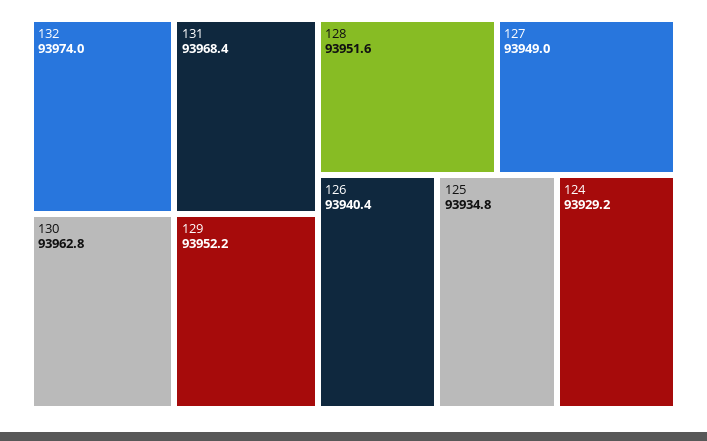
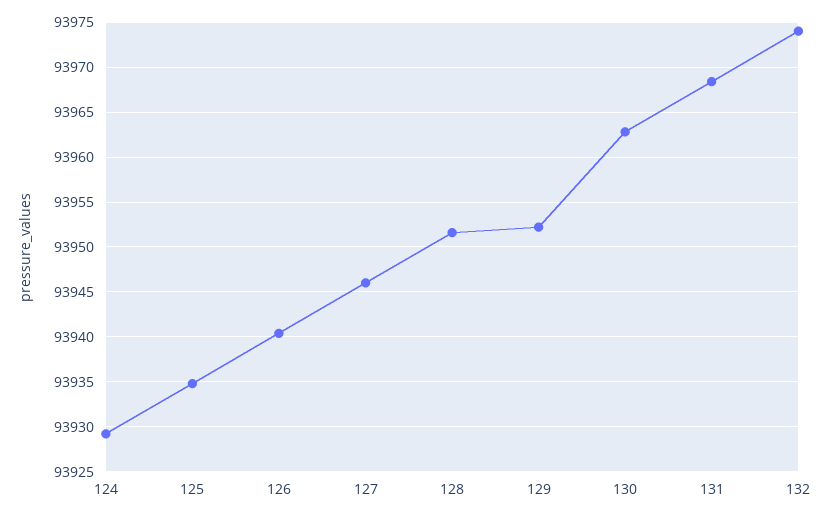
  {
    "132": 93974,
    "131": 93968.4,
    "130": 93962.8,
    "129": 93952.2,
    "128": 93951.6,
-   "127": 93949,
+   "127": 93946,
    "126": 93940.4,
    "125": 93934.8,
    "124": 93929.2
  }

